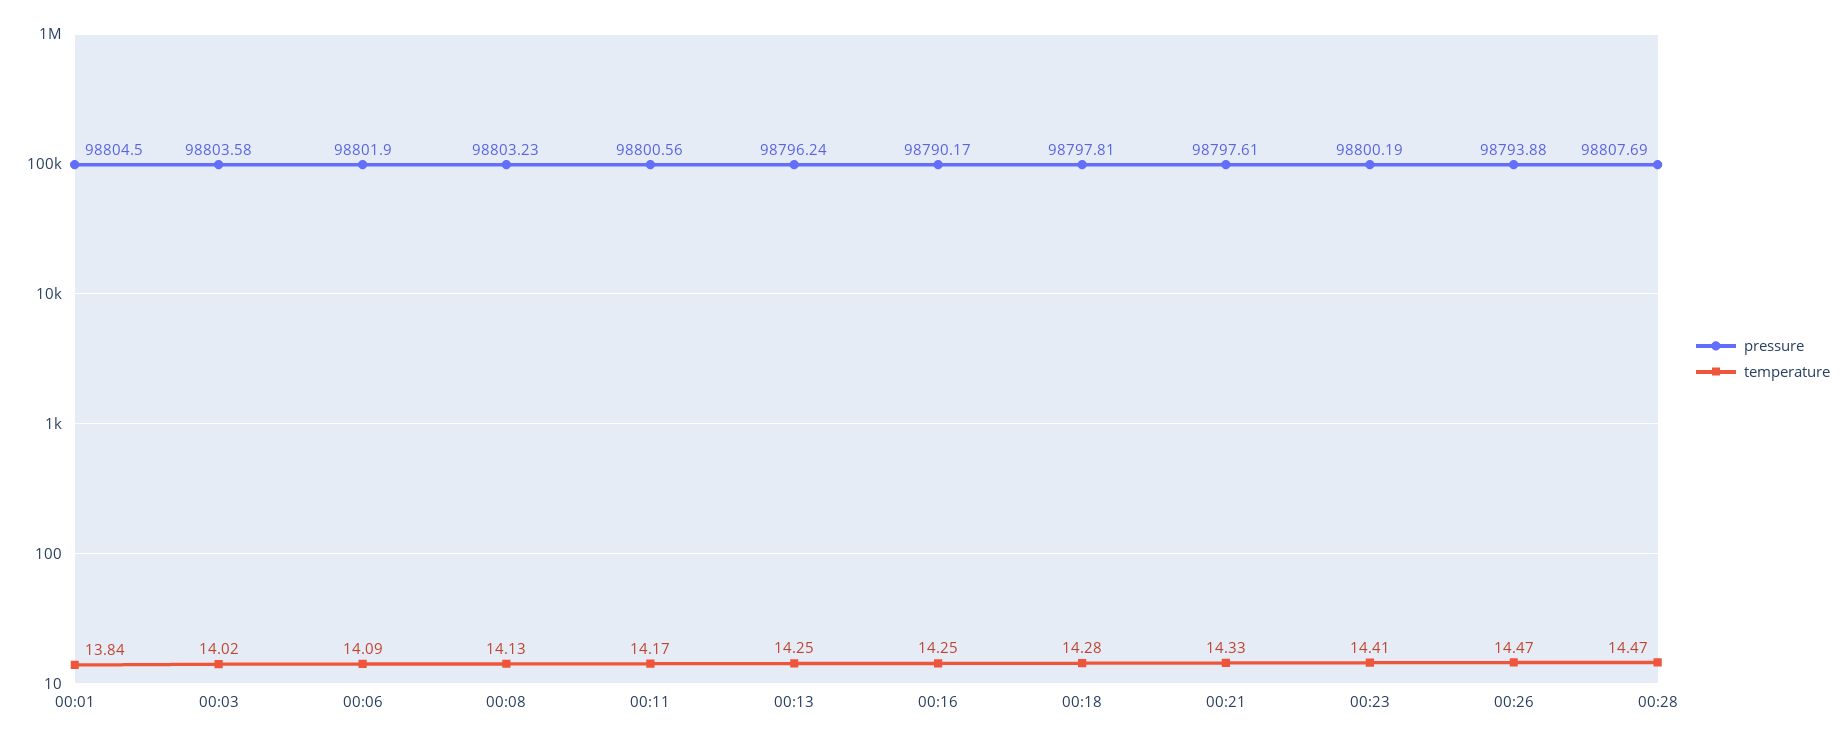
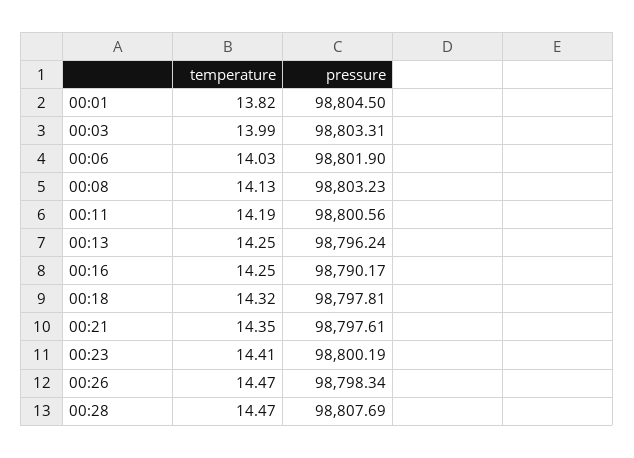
  {
    "pressure": {
      "00:01": 98804.5,
-     "00:03": 98803.58,
+     "00:03": 98803.31,
      "00:06": 98801.9,
      "00:08": 98803.23,
      "00:11": 98800.56,
      "00:13": 98796.24,
      "00:16": 98790.17,
      "00:18": 98797.81,
      "00:21": 98797.61,
      "00:23": 98800.19,
-     "00:26": 98793.88,
+     "00:26": 98798.34,
      "00:28": 98807.69
    },
    "temperature": {
-     "00:01": 13.84,
+     "00:01": 13.82,
-     "00:03": 14.02,
+     "00:03": 13.99,
-     "00:06": 14.09,
+     "00:06": 14.03,
      "00:08": 14.13,
-     "00:11": 14.17,
+     "00:11": 14.19,
      "00:13": 14.25,
      "00:16": 14.25,
-     "00:18": 14.28,
+     "00:18": 14.32,
-     "00:21": 14.33,
+     "00:21": 14.35,
      "00:23": 14.41,
      "00:26": 14.47,
      "00:28": 14.47
    }
  }

